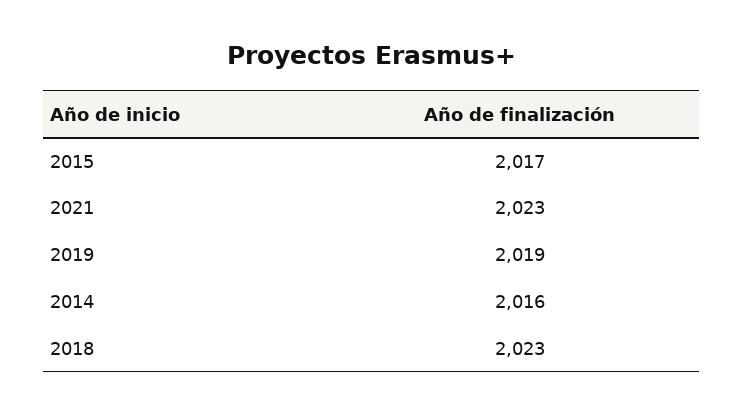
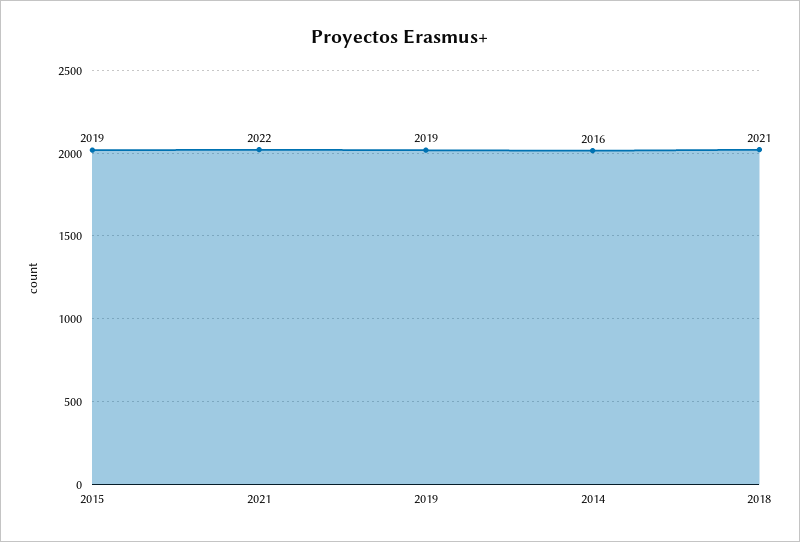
  {
-   "2015": 2017,
+   "2015": 2019,
-   "2021": 2023,
+   "2021": 2022,
    "2019": 2019,
    "2014": 2016,
-   "2018": 2023
+   "2018": 2021
  }

